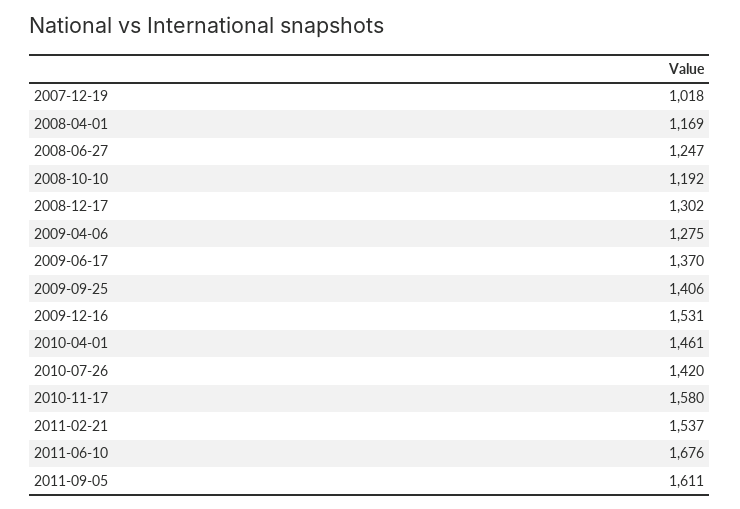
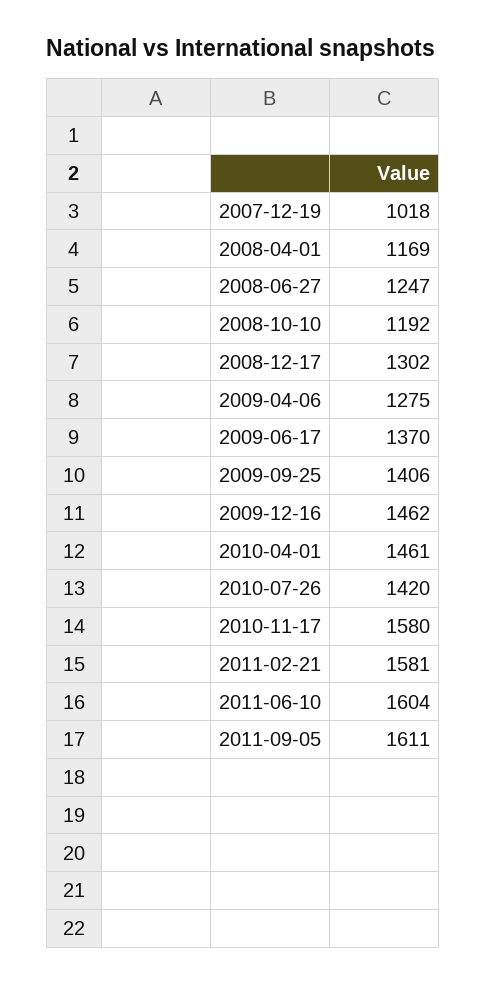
  {
    "2007-12-19": 1018,
    "2008-04-01": 1169,
    "2008-06-27": 1247,
    "2008-10-10": 1192,
    "2008-12-17": 1302,
    "2009-04-06": 1275,
    "2009-06-17": 1370,
    "2009-09-25": 1406,
-   "2009-12-16": 1531,
+   "2009-12-16": 1462,
    "2010-04-01": 1461,
    "2010-07-26": 1420,
    "2010-11-17": 1580,
-   "2011-02-21": 1537,
+   "2011-02-21": 1581,
-   "2011-06-10": 1676,
+   "2011-06-10": 1604,
    "2011-09-05": 1611
  }

